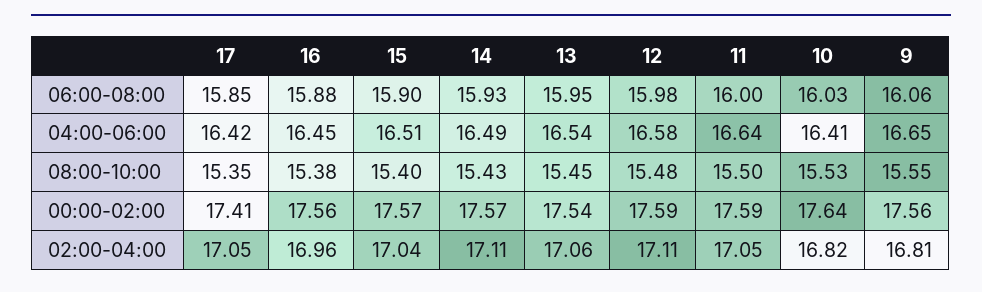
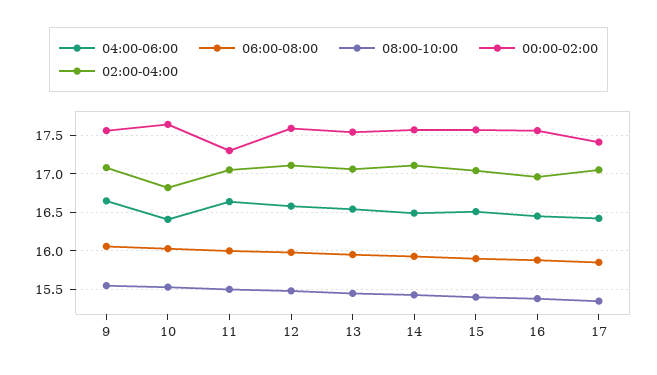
  {
    "06:00-08:00": {
      "17": 15.85,
      "16": 15.88,
      "15": 15.9,
      "14": 15.93,
      "13": 15.95,
      "12": 15.98,
      "11": 16,
      "10": 16.03,
      "9": 16.06
    },
    "04:00-06:00": {
      "17": 16.42,
      "16": 16.45,
      "15": 16.51,
      "14": 16.49,
      "13": 16.54,
      "12": 16.58,
      "11": 16.64,
      "10": 16.41,
      "9": 16.65
    },
    "08:00-10:00": {
      "17": 15.35,
      "16": 15.38,
      "15": 15.4,
      "14": 15.43,
      "13": 15.45,
      "12": 15.48,
      "11": 15.5,
      "10": 15.53,
      "9": 15.55
    },
    "00:00-02:00": {
      "17": 17.41,
      "16": 17.56,
      "15": 17.57,
      "14": 17.57,
      "13": 17.54,
      "12": 17.59,
-     "11": 17.59,
+     "11": 17.3,
      "10": 17.64,
      "9": 17.56
    },
    "02:00-04:00": {
      "17": 17.05,
      "16": 16.96,
      "15": 17.04,
      "14": 17.11,
      "13": 17.06,
      "12": 17.11,
      "11": 17.05,
      "10": 16.82,
-     "9": 16.81
+     "9": 17.1
    }
  }

